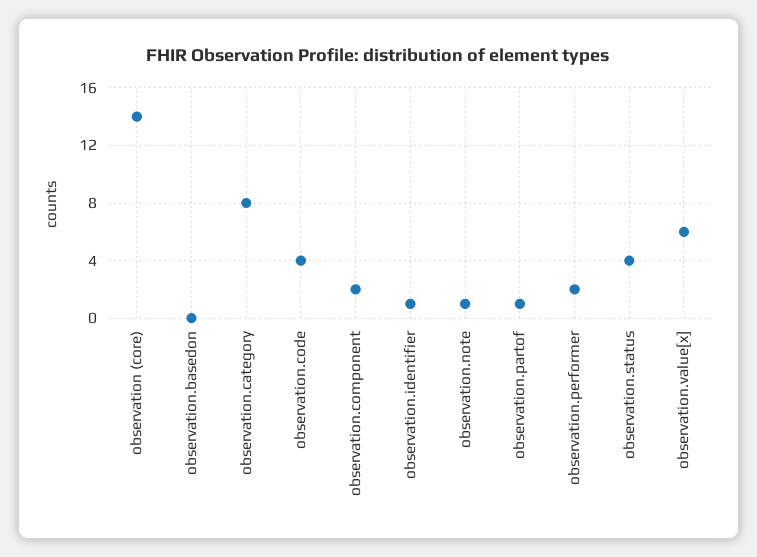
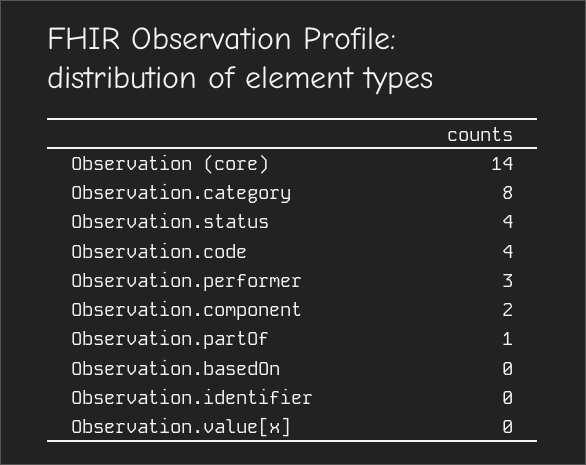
  {
    "observation (core)": 14,
    "observation.basedon": 0,
    "observation.category": 8,
    "observation.code": 4,
    "observation.component": 2,
-   "observation.identifier": 1,
+   "observation.identifier": 0,
-   "observation.note": 1,
    "observation.partof": 1,
-   "observation.performer": 2,
+   "observation.performer": 3,
    "observation.status": 4,
-   "observation.value[x]": 6
+   "observation.value[x]": 0
  }

